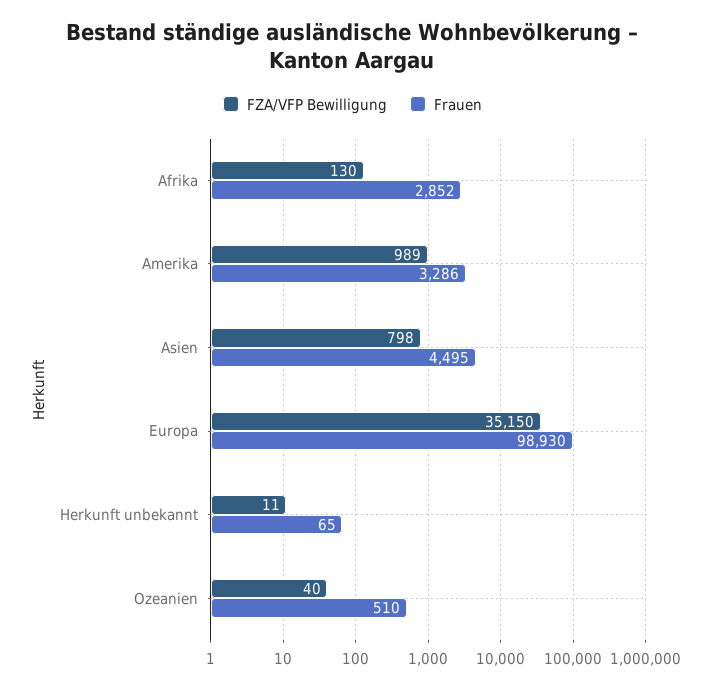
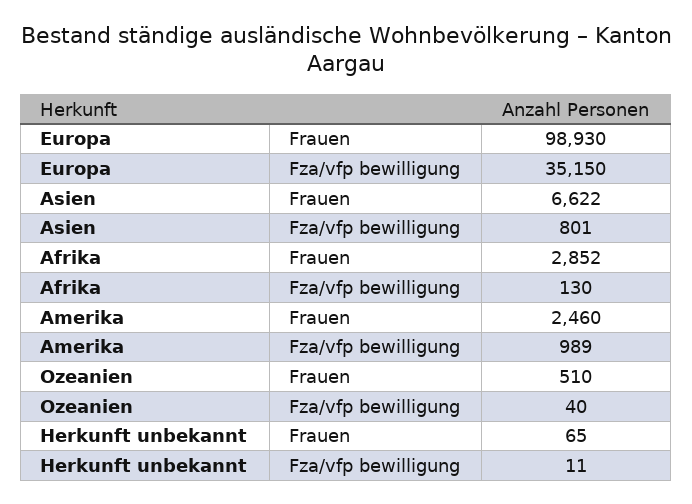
  {
    "FZA/VFP Bewilligung": {
      "Afrika": 130,
      "Amerika": 989,
-     "Asien": 798,
+     "Asien": 801,
      "Europa": 35150,
      "Herkunft unbekannt": 11,
      "Ozeanien": 40
    },
    "Frauen": {
      "Afrika": 2852,
-     "Amerika": 3286,
+     "Amerika": 2460,
-     "Asien": 4495,
+     "Asien": 6622,
      "Europa": 98930,
      "Herkunft unbekannt": 65,
      "Ozeanien": 510
    }
  }

